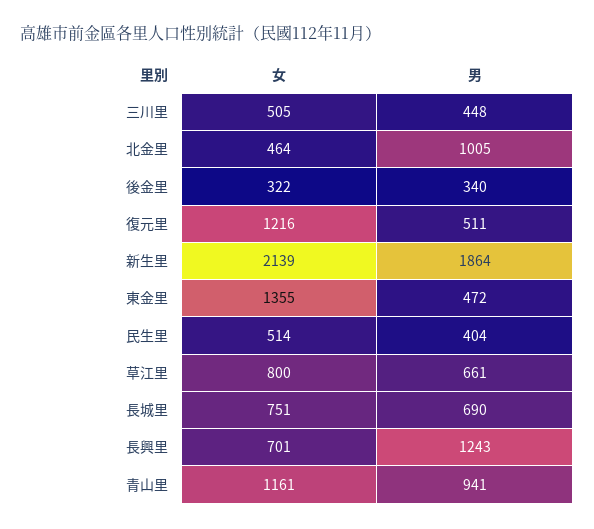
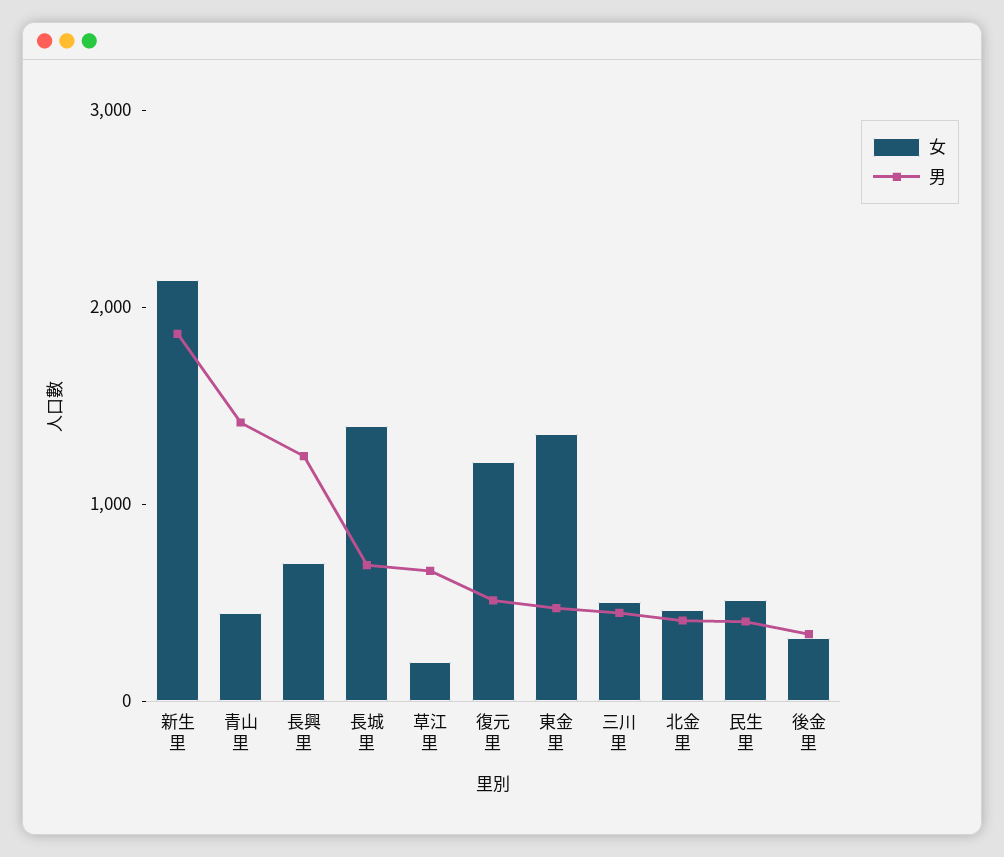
  {
    "女": {
      "三川里": 505,
      "北金里": 464,
      "後金里": 322,
      "復元里": 1216,
      "新生里": 2139,
      "東金里": 1355,
      "民生里": 514,
-     "草江里": 800,
+     "草江里": 200,
-     "長城里": 751,
+     "長城里": 1400,
      "長興里": 701,
-     "青山里": 1161
+     "青山里": 400
    },
    "男": {
      "三川里": 448,
-     "北金里": 1005,
+     "北金里": 400,
      "後金里": 340,
      "復元里": 511,
      "新生里": 1864,
      "東金里": 472,
      "民生里": 404,
      "草江里": 661,
      "長城里": 690,
      "長興里": 1243,
-     "青山里": 941
+     "青山里": 1400
    }
  }

